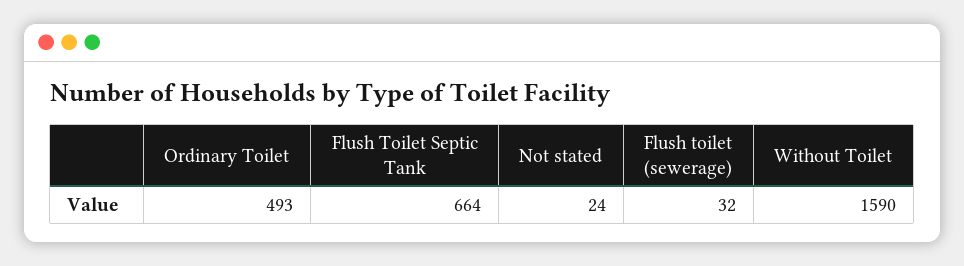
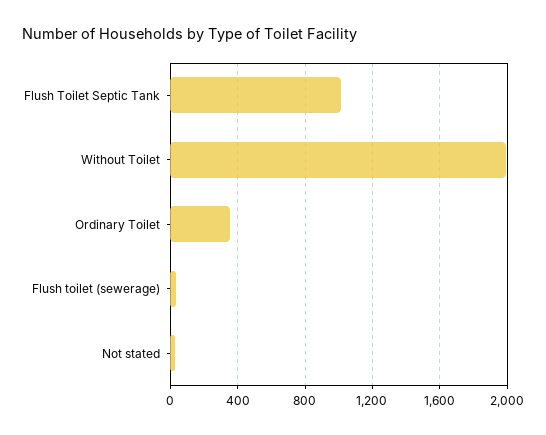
  {
-   "Ordinary Toilet": 493,
+   "Ordinary Toilet": 350,
-   "Flush Toilet Septic Tank": 664,
+   "Flush Toilet Septic Tank": 1000,
    "Not stated": 24,
    "Flush toilet (sewerage)": 32,
-   "Without Toilet": 1590
+   "Without Toilet": 2000
  }

